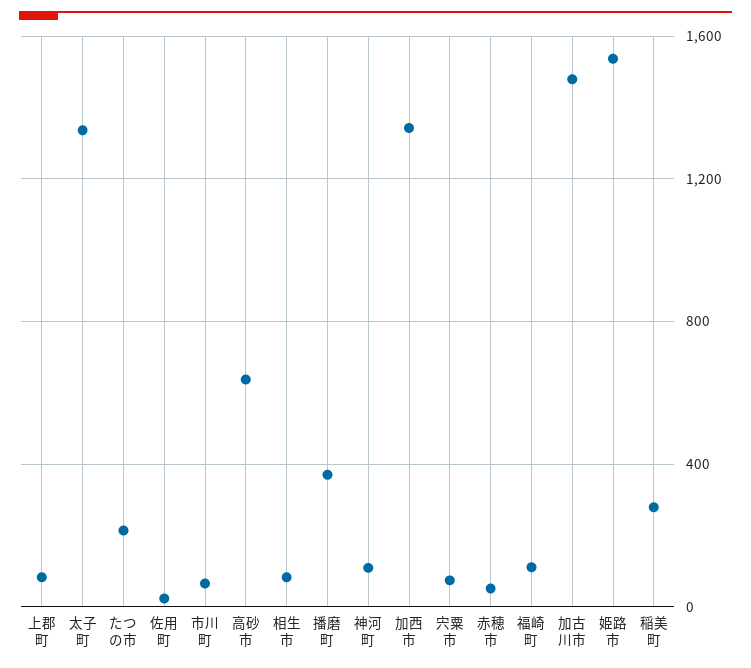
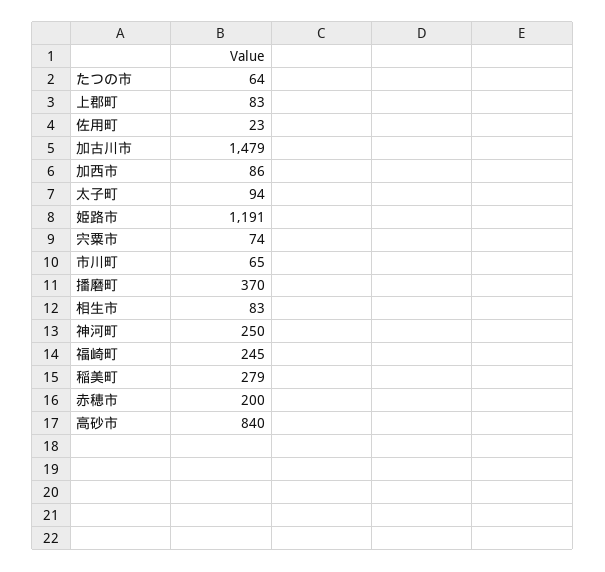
  {
    "上郡町": 83,
-   "太子町": 1350,
+   "太子町": 94,
-   "たつの市": 200,
+   "たつの市": 64,
    "佐用町": 23,
    "市川町": 65,
-   "高砂市": 650,
+   "高砂市": 840,
    "相生市": 83,
    "播磨町": 370,
-   "神河町": 100,
+   "神河町": 250,
-   "加西市": 1350,
+   "加西市": 86,
    "宍粟市": 74,
-   "赤穂市": 50,
+   "赤穂市": 200,
-   "福崎町": 100,
+   "福崎町": 245,
    "加古川市": 1479,
-   "姫路市": 1550,
+   "姫路市": 1191,
    "稲美町": 279
  }

